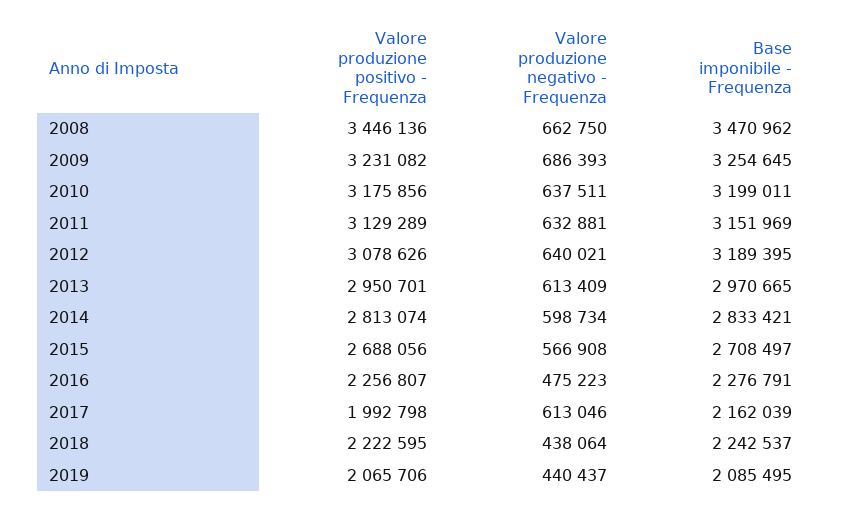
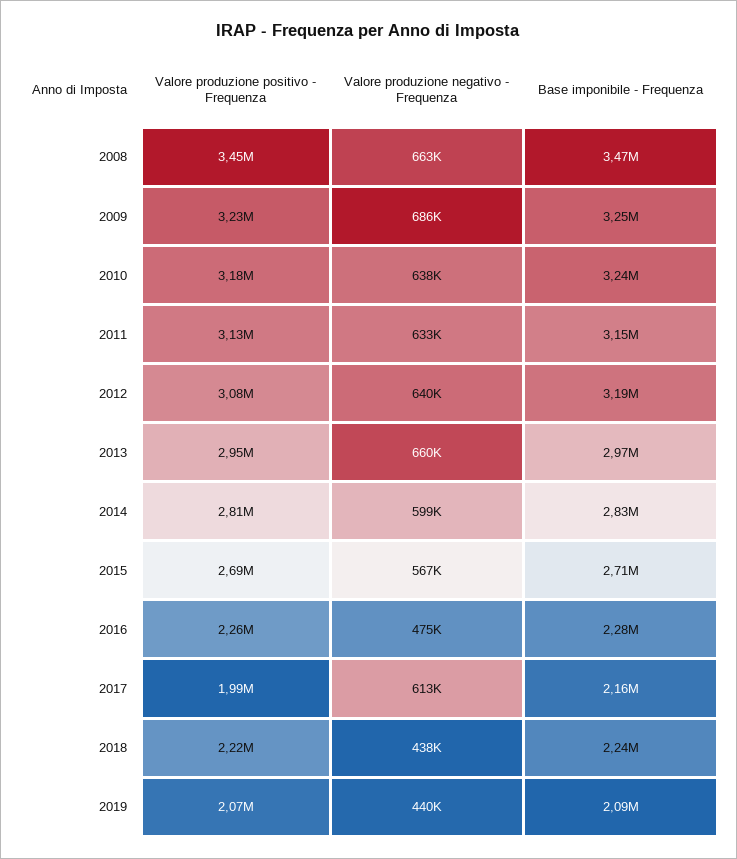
  {
    "Valore produzione positivo - Frequenza": {
      "2008": 3446136,
      "2009": 3231082,
      "2010": 3175856,
      "2011": 3129289,
      "2012": 3078626,
      "2013": 2950701,
      "2014": 2813074,
      "2015": 2688056,
      "2016": 2256807,
      "2017": 1992798,
      "2018": 2222595,
      "2019": 2065706
    },
    "Valore produzione negativo - Frequenza": {
      "2008": 662750,
      "2009": 686393,
      "2010": 637511,
      "2011": 632881,
      "2012": 640021,
-     "2013": 613409,
+     "2013": 660000,
      "2014": 598734,
      "2015": 566908,
      "2016": 475223,
      "2017": 613046,
      "2018": 438064,
      "2019": 440437
    },
    "Base imponibile - Frequenza": {
      "2008": 3470962,
      "2009": 3254645,
-     "2010": 3199011,
+     "2010": 3240000,
      "2011": 3151969,
      "2012": 3189395,
      "2013": 2970665,
      "2014": 2833421,
      "2015": 2708497,
      "2016": 2276791,
      "2017": 2162039,
      "2018": 2242537,
      "2019": 2085495
    }
  }

